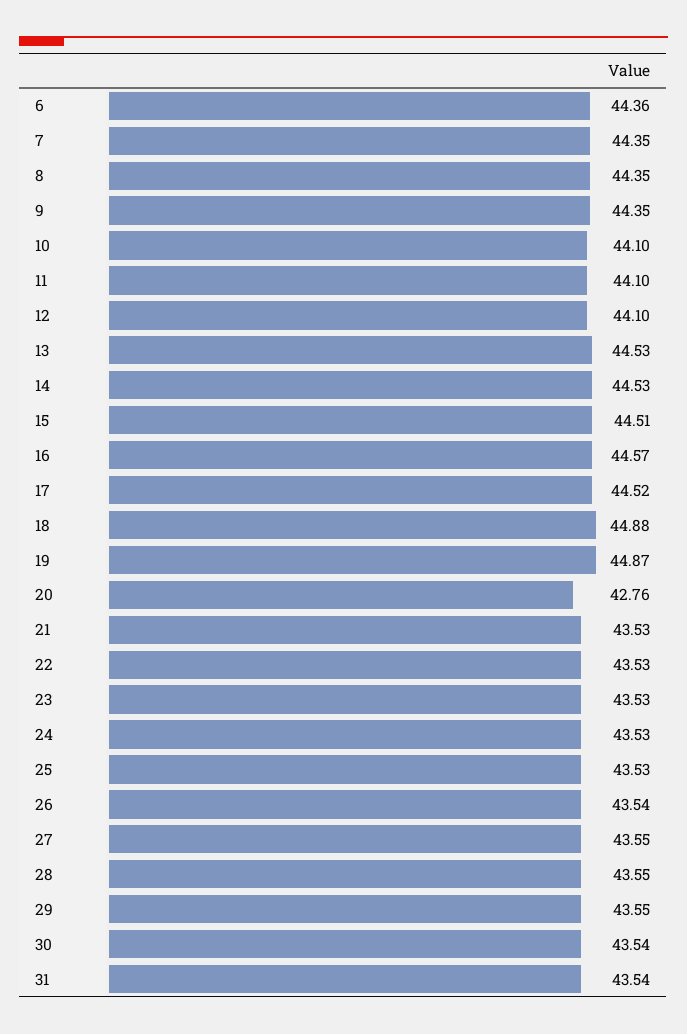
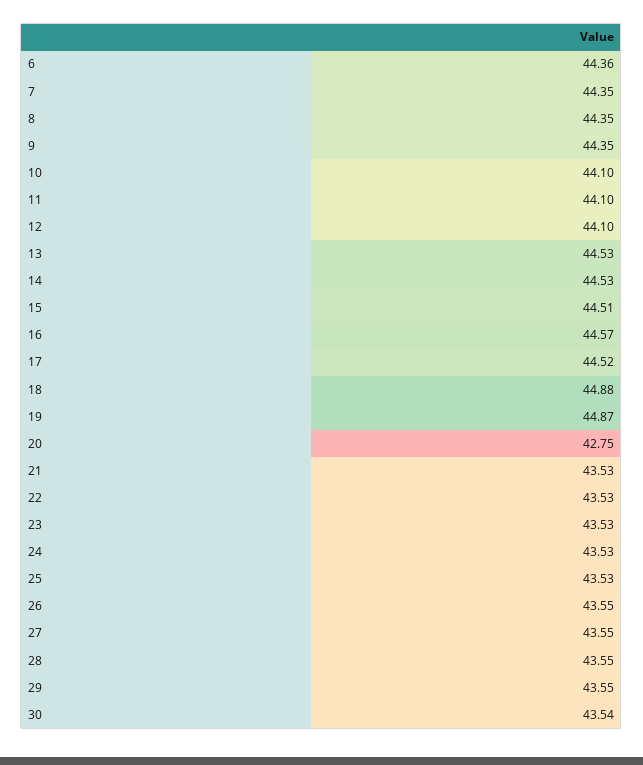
  {
    "6": 44.36,
    "7": 44.35,
    "8": 44.35,
    "9": 44.35,
    "10": 44.1,
    "11": 44.1,
    "12": 44.1,
    "13": 44.53,
    "14": 44.53,
    "15": 44.51,
    "16": 44.57,
    "17": 44.52,
    "18": 44.88,
    "19": 44.87,
-   "20": 42.76,
+   "20": 42.75,
    "21": 43.53,
    "22": 43.53,
    "23": 43.53,
    "24": 43.53,
    "25": 43.53,
-   "26": 43.54,
+   "26": 43.55,
    "27": 43.55,
    "28": 43.55,
    "29": 43.55,
-   "30": 43.54,
+   "30": 43.54
-   "31": 43.54
  }

